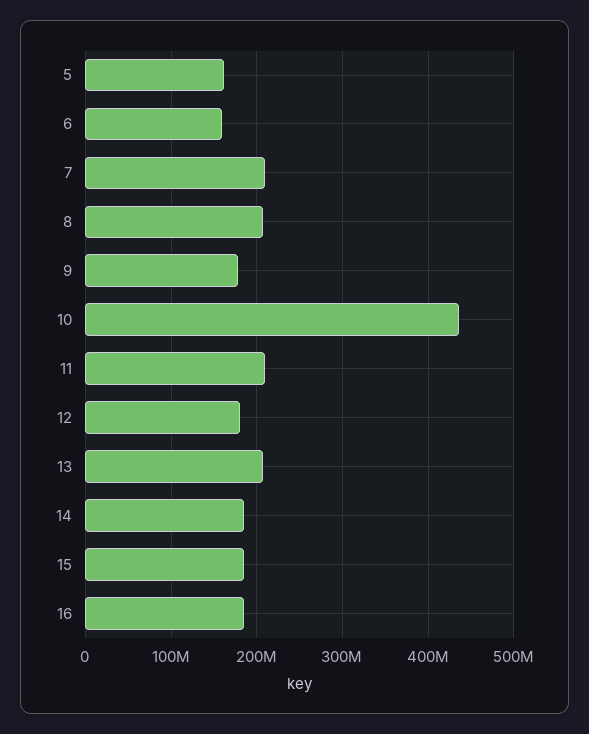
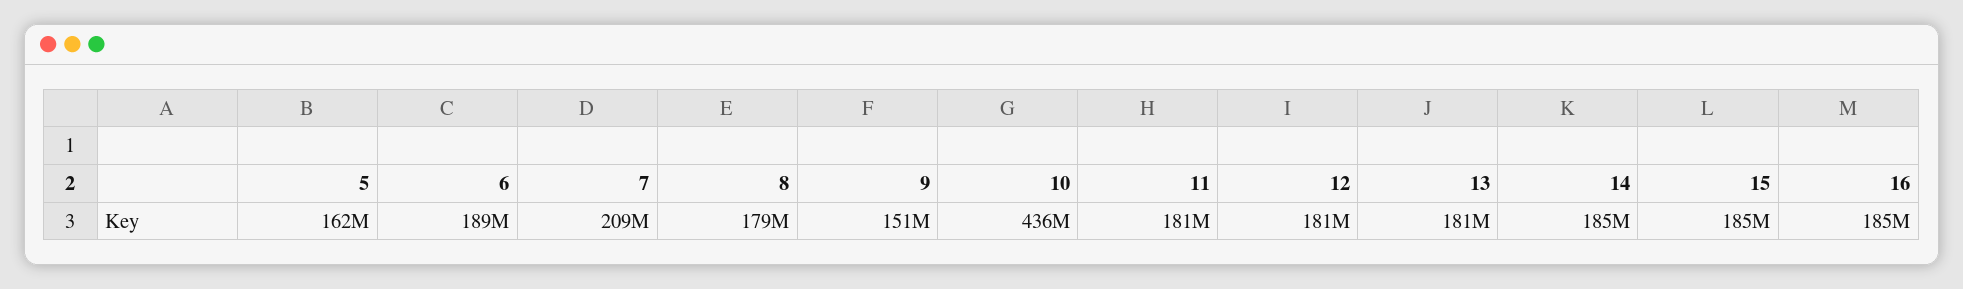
  {
    "5": 162000000,
-   "6": 160000000,
+   "6": 189000000,
    "7": 209000000,
-   "8": 210000000,
+   "8": 179000000,
-   "9": 180000000,
+   "9": 151000000,
    "10": 436000000,
-   "11": 210000000,
+   "11": 181000000,
    "12": 181000000,
-   "13": 210000000,
+   "13": 181000000,
    "14": 185000000,
    "15": 185000000,
    "16": 185000000
  }

